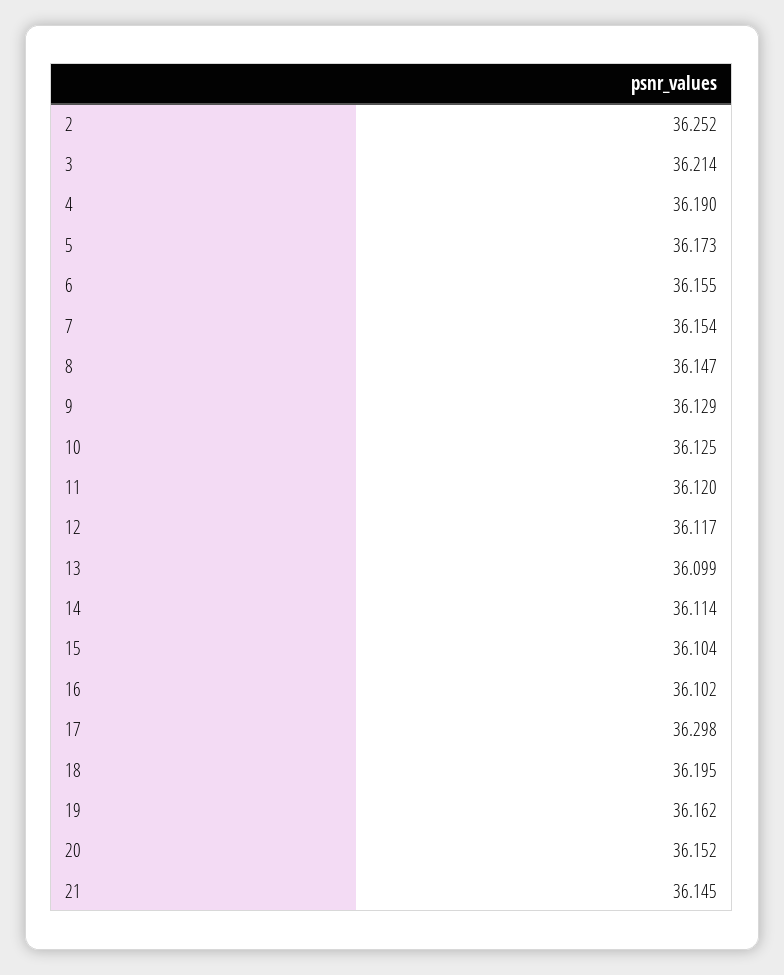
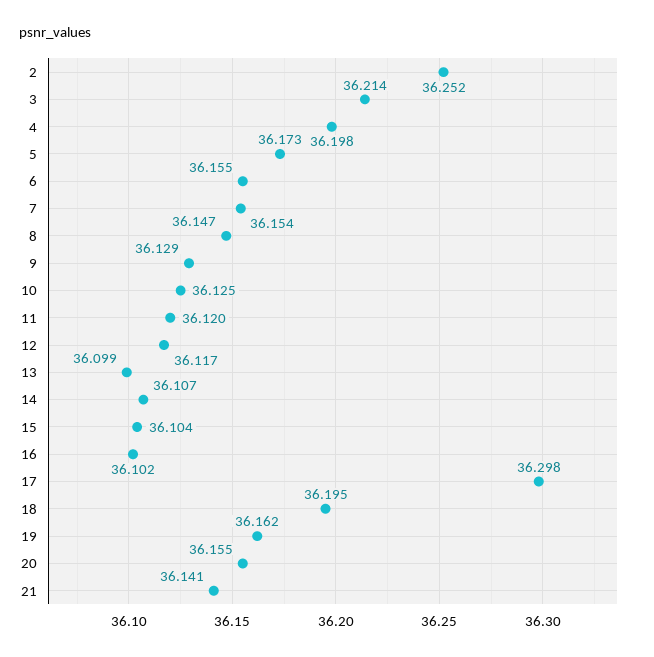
  {
    "2": 36.252,
    "3": 36.214,
-   "4": 36.19,
+   "4": 36.198,
    "5": 36.173,
    "6": 36.155,
    "7": 36.154,
    "8": 36.147,
    "9": 36.129,
    "10": 36.125,
    "11": 36.12,
    "12": 36.117,
    "13": 36.099,
-   "14": 36.114,
+   "14": 36.107,
    "15": 36.104,
    "16": 36.102,
    "17": 36.298,
    "18": 36.195,
    "19": 36.162,
-   "20": 36.152,
+   "20": 36.155,
-   "21": 36.145
+   "21": 36.141
  }

